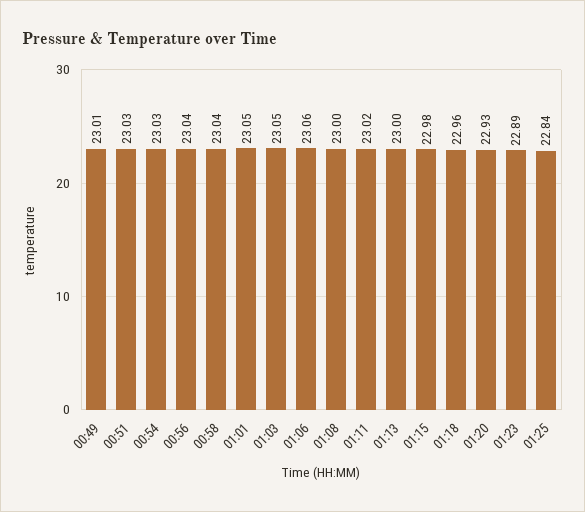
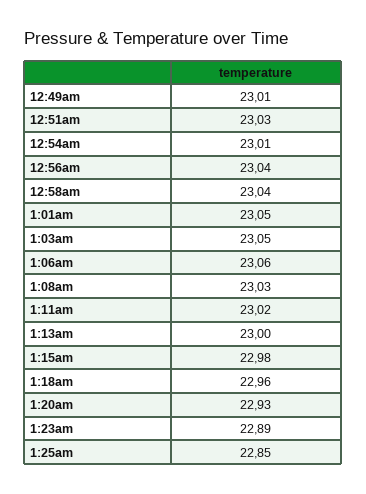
  {
    "00:49": 23.01,
    "00:51": 23.03,
-   "00:54": 23.03,
+   "00:54": 23.01,
    "00:56": 23.04,
    "00:58": 23.04,
    "01:01": 23.05,
    "01:03": 23.05,
    "01:06": 23.06,
-   "01:08": 23,
+   "01:08": 23.03,
    "01:11": 23.02,
    "01:13": 23,
    "01:15": 22.98,
    "01:18": 22.96,
    "01:20": 22.93,
    "01:23": 22.89,
-   "01:25": 22.84
+   "01:25": 22.85
  }

